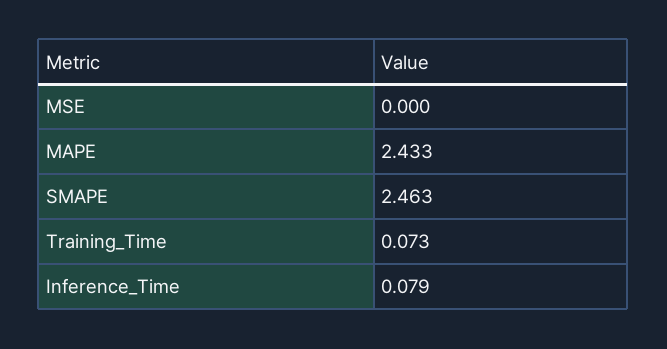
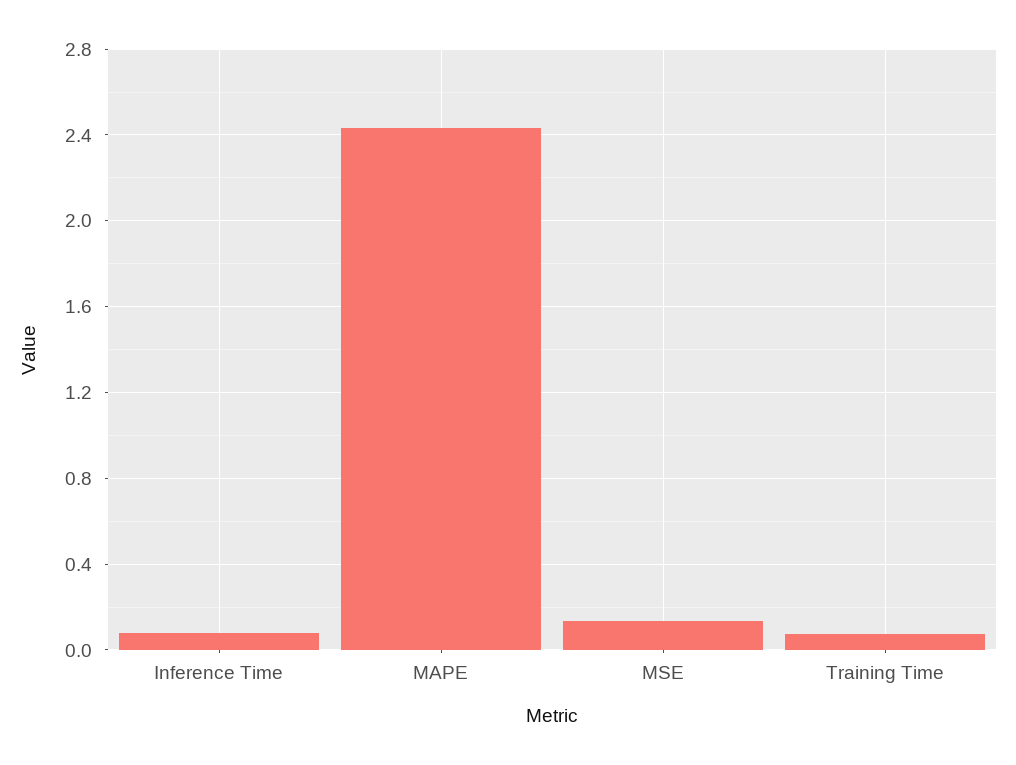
  {
-   "MSE": 0,
+   "MSE": 0.15,
    "MAPE": 2.433,
-   "SMAPE": 2.463,
    "Training_Time": 0.073,
    "Inference_Time": 0.079
  }

